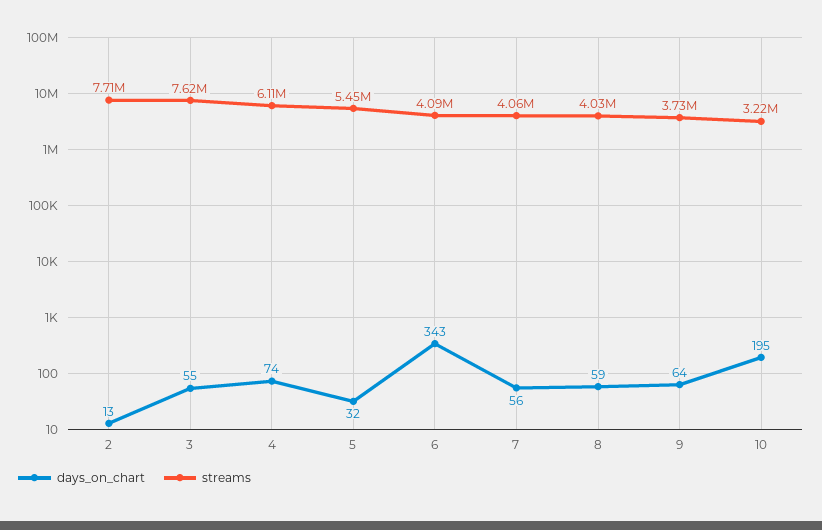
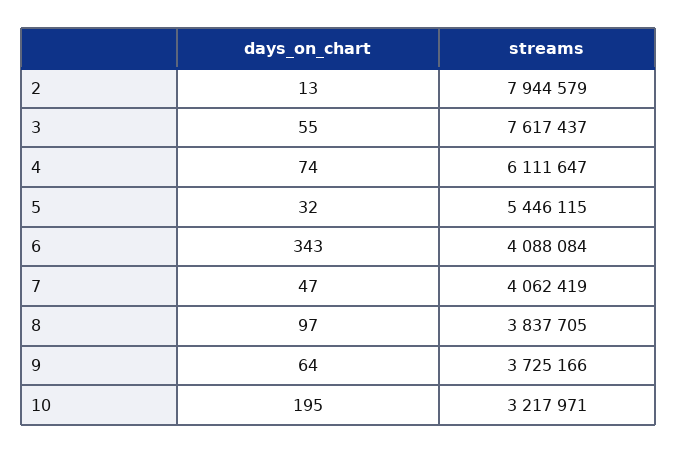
  {
    "days_on_chart": {
      "2": 13,
      "3": 55,
      "4": 74,
      "5": 32,
      "6": 343,
-     "7": 56,
+     "7": 47,
-     "8": 59,
+     "8": 97,
      "9": 64,
      "10": 195
    },
    "streams": {
-     "2": 7710000,
+     "2": 7944579,
      "3": 7617437,
      "4": 6111647,
      "5": 5446115,
      "6": 4088084,
      "7": 4062419,
-     "8": 4030000,
+     "8": 3837705,
      "9": 3725166,
      "10": 3217971
    }
  }

